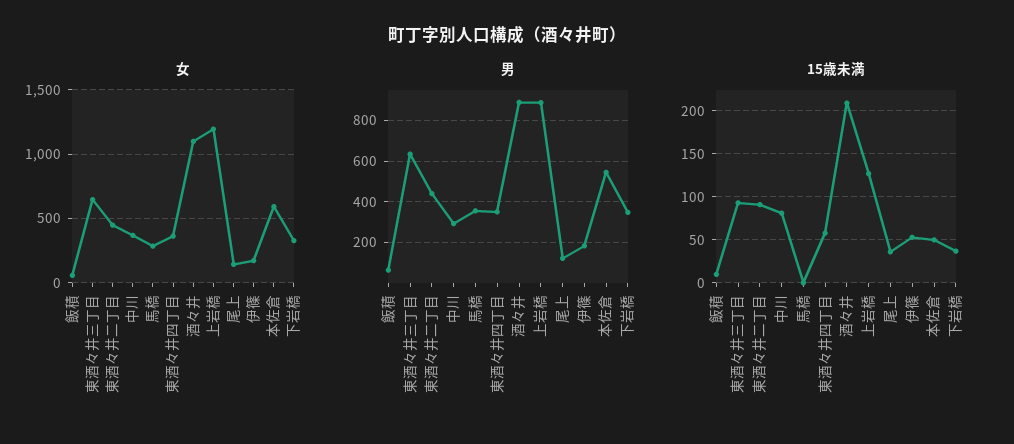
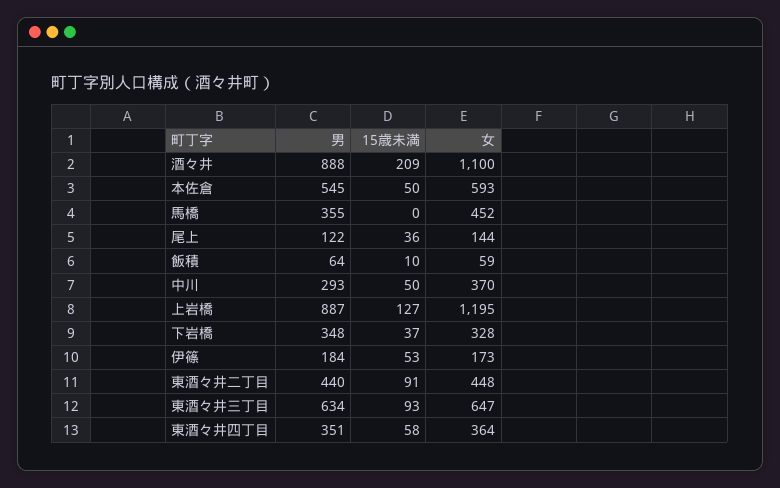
  {
    "女": {
      "飯積": 59,
      "東酒々井三丁目": 647,
      "東酒々井二丁目": 448,
      "中川": 370,
-     "馬橋": 300,
+     "馬橋": 452,
      "東酒々井四丁目": 364,
      "酒々井": 1100,
      "上岩橋": 1195,
      "尾上": 144,
      "伊篠": 173,
      "本佐倉": 593,
      "下岩橋": 328
    },
    "男": {
      "飯積": 64,
      "東酒々井三丁目": 634,
      "東酒々井二丁目": 440,
      "中川": 293,
      "馬橋": 355,
      "東酒々井四丁目": 351,
      "酒々井": 888,
      "上岩橋": 887,
      "尾上": 122,
      "伊篠": 184,
      "本佐倉": 545,
      "下岩橋": 348
    },
    "15歳未満": {
      "飯積": 10,
      "東酒々井三丁目": 93,
      "東酒々井二丁目": 91,
-     "中川": 80,
+     "中川": 50,
      "馬橋": 0,
      "東酒々井四丁目": 58,
      "酒々井": 209,
      "上岩橋": 127,
      "尾上": 36,
      "伊篠": 53,
      "本佐倉": 50,
      "下岩橋": 37
    }
  }

